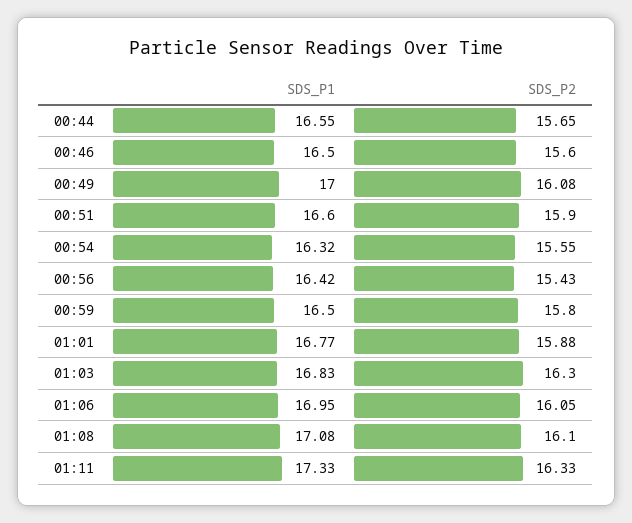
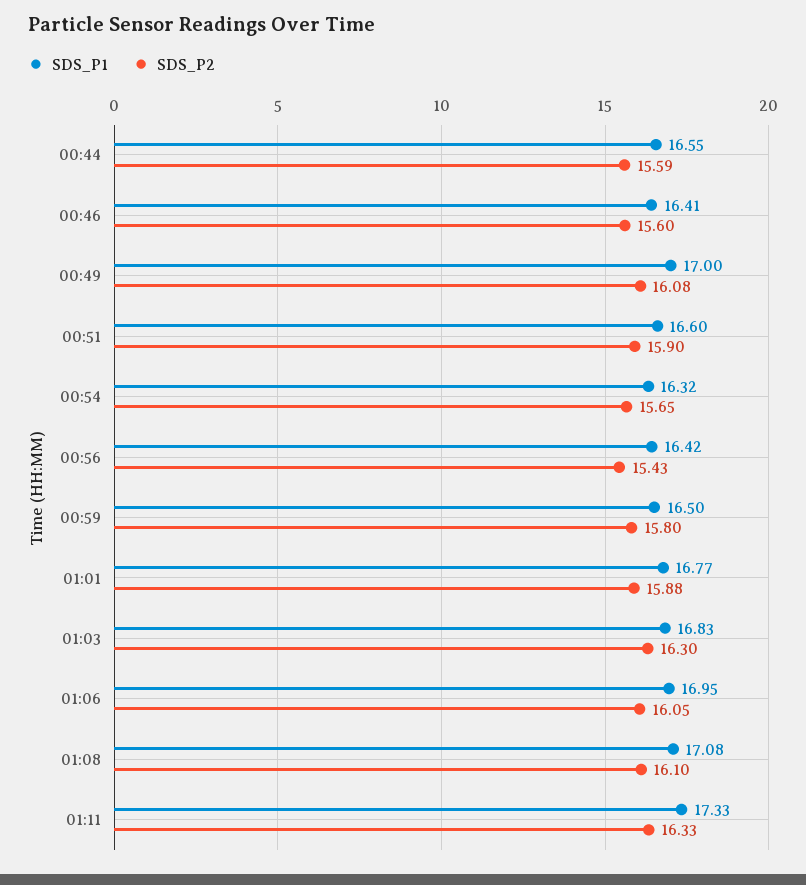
  {
    "SDS_P1": {
      "00:44": 16.55,
-     "00:46": 16.5,
+     "00:46": 16.41,
      "00:49": 17,
      "00:51": 16.6,
      "00:54": 16.32,
      "00:56": 16.42,
      "00:59": 16.5,
      "01:01": 16.77,
      "01:03": 16.83,
      "01:06": 16.95,
      "01:08": 17.08,
      "01:11": 17.33
    },
    "SDS_P2": {
-     "00:44": 15.65,
+     "00:44": 15.59,
      "00:46": 15.6,
      "00:49": 16.08,
      "00:51": 15.9,
-     "00:54": 15.55,
+     "00:54": 15.65,
      "00:56": 15.43,
      "00:59": 15.8,
      "01:01": 15.88,
      "01:03": 16.3,
      "01:06": 16.05,
      "01:08": 16.1,
      "01:11": 16.33
    }
  }

